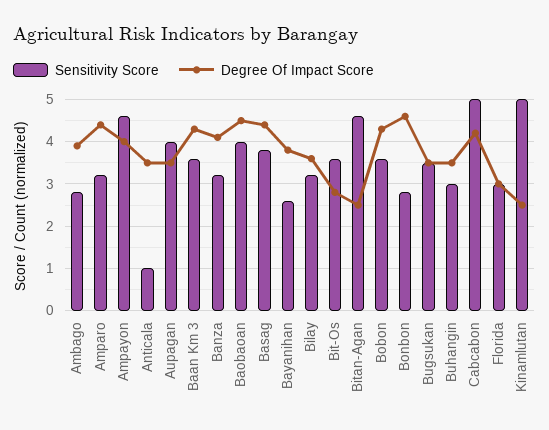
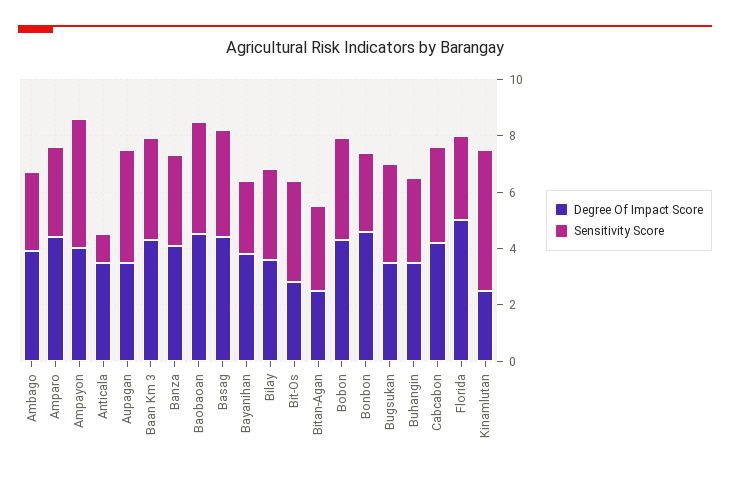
  {
    "Sensitivity Score": {
      "Ambago": 3,
      "Amparo": 3,
      "Ampayon": 4.5,
      "Anticala": 1,
      "Aupagan": 4,
      "Baan Km 3": 3.5,
      "Banza": 3,
      "Baobaoan": 4,
      "Basag": 4,
      "Bayanihan": 2.5,
      "Bilay": 3,
      "Bit-Os": 3.5,
-     "Bitan-Agan": 4.5,
+     "Bitan-Agan": 3,
      "Bobon": 3.5,
      "Bonbon": 3,
      "Bugsukan": 3.5,
      "Buhangin": 3,
-     "Cabcabon": 5,
+     "Cabcabon": 3.5,
      "Florida": 3,
      "Kinamlutan": 5
    },
    "Degree Of Impact Score": {
      "Ambago": 4,
      "Amparo": 4.5,
      "Ampayon": 4,
      "Anticala": 3.5,
      "Aupagan": 3.5,
      "Baan Km 3": 4.5,
      "Banza": 4,
      "Baobaoan": 4.5,
      "Basag": 4.5,
      "Bayanihan": 4,
      "Bilay": 3.5,
      "Bit-Os": 3,
      "Bitan-Agan": 2.5,
      "Bobon": 4.5,
      "Bonbon": 4.5,
      "Bugsukan": 3.5,
      "Buhangin": 3.5,
      "Cabcabon": 4,
-     "Florida": 3,
+     "Florida": 5,
      "Kinamlutan": 2.5
    }
  }

